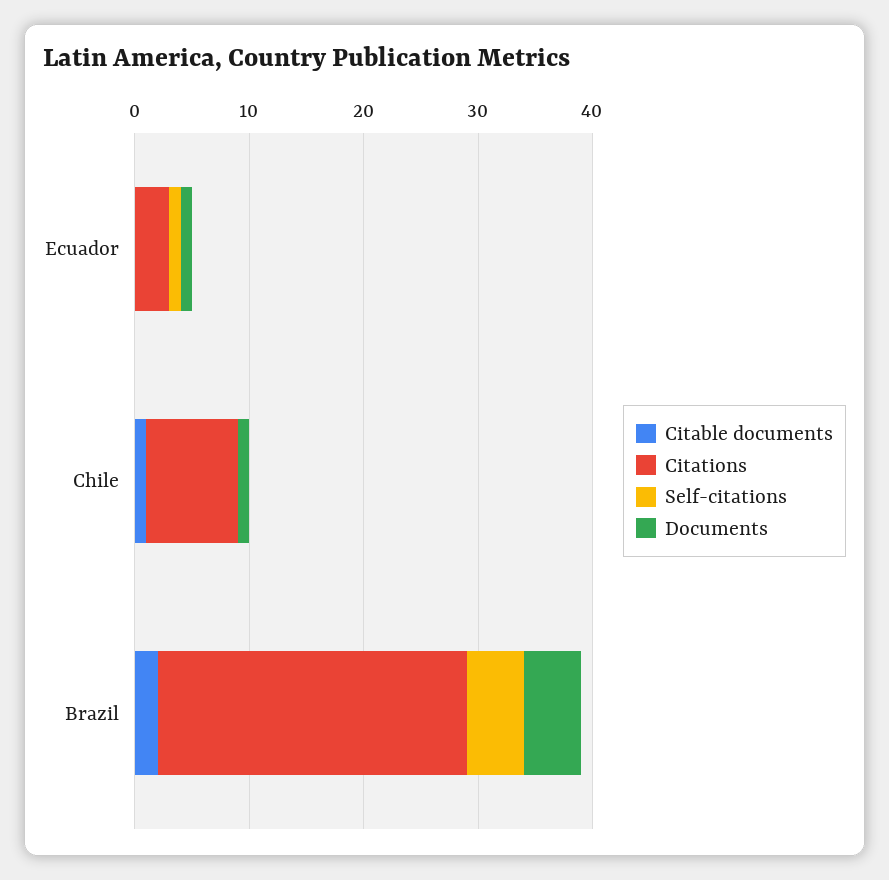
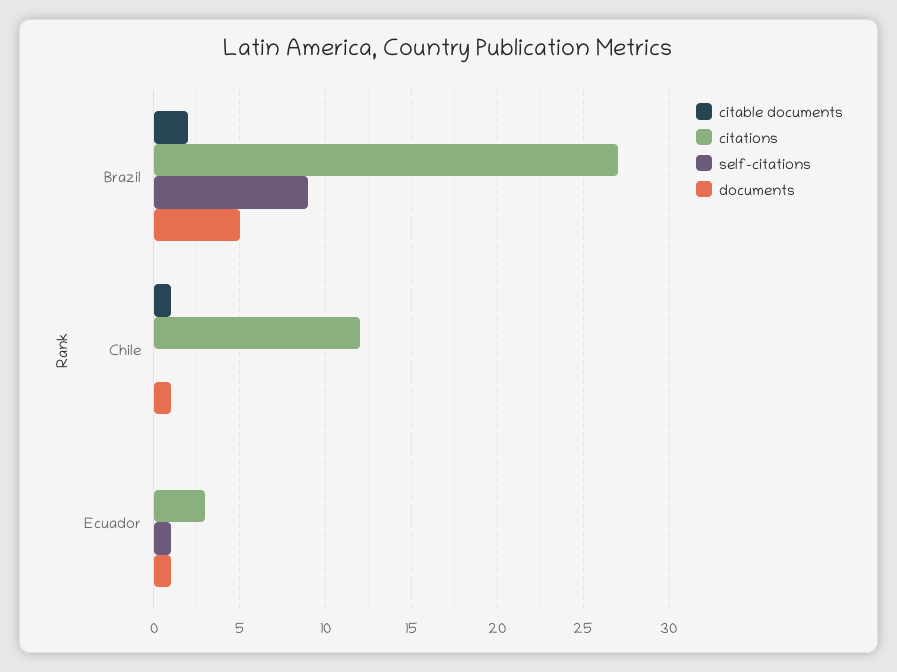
  {
    "Citable documents": {
      "Ecuador": 0,
      "Chile": 1,
      "Brazil": 2
    },
    "Citations": {
      "Ecuador": 3,
-     "Chile": 8,
+     "Chile": 12,
      "Brazil": 27
    },
    "Self-citations": {
      "Ecuador": 1,
      "Chile": 0,
-     "Brazil": 5
+     "Brazil": 9
    },
    "Documents": {
      "Ecuador": 1,
      "Chile": 1,
      "Brazil": 5
    }
  }

